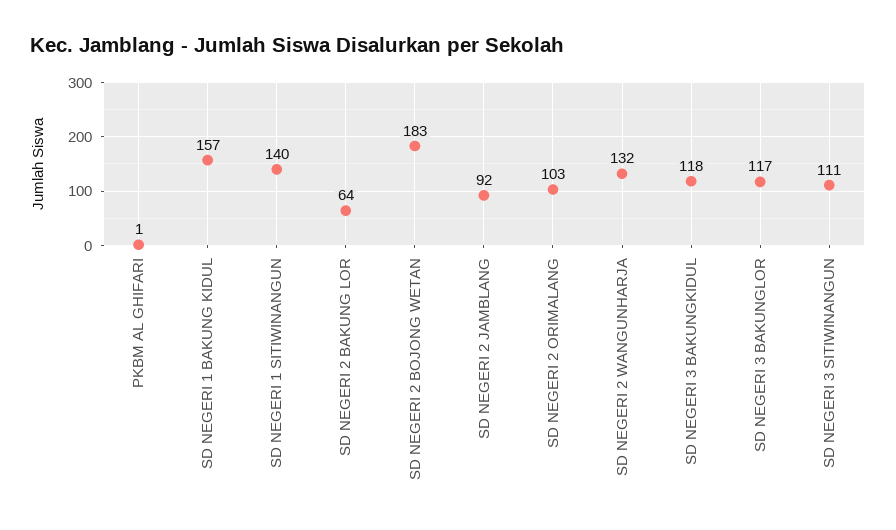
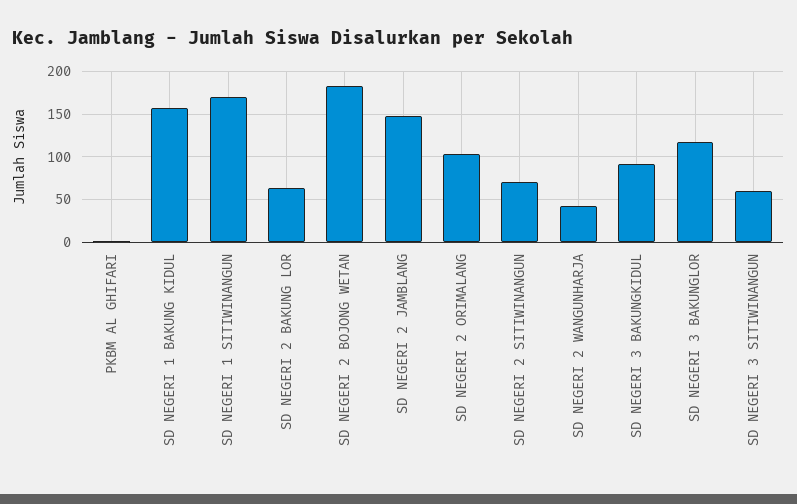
  {
    "PKBM AL GHIFARI": 1,
    "SD NEGERI 1 BAKUNG KIDUL": 157,
-   "SD NEGERI 1 SITIWINANGUN": 140,
+   "SD NEGERI 1 SITIWINANGUN": 170,
    "SD NEGERI 2 BAKUNG LOR": 64,
    "SD NEGERI 2 BOJONG WETAN": 183,
-   "SD NEGERI 2 JAMBLANG": 92,
+   "SD NEGERI 2 JAMBLANG": 150,
    "SD NEGERI 2 ORIMALANG": 103,
-   "SD NEGERI 2 WANGUNHARJA": 132,
+   "SD NEGERI 2 WANGUNHARJA": 40,
-   "SD NEGERI 3 BAKUNGKIDUL": 118,
+   "SD NEGERI 3 BAKUNGKIDUL": 90,
    "SD NEGERI 3 BAKUNGLOR": 117,
-   "SD NEGERI 3 SITIWINANGUN": 111
+   "SD NEGERI 3 SITIWINANGUN": 60,
+   "SD NEGERI 2 SITIWINANGUN": 70
  }

